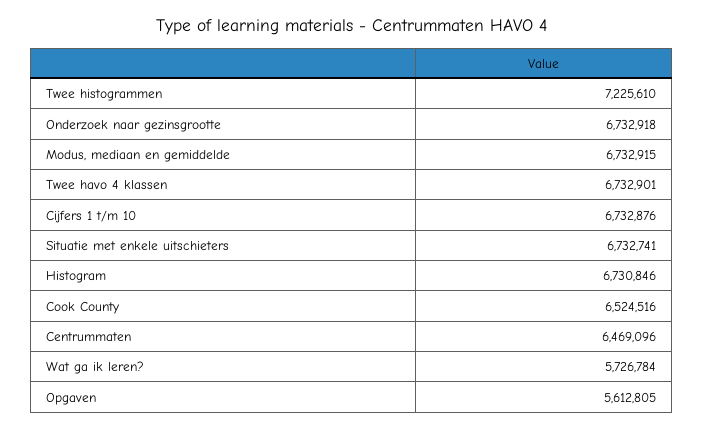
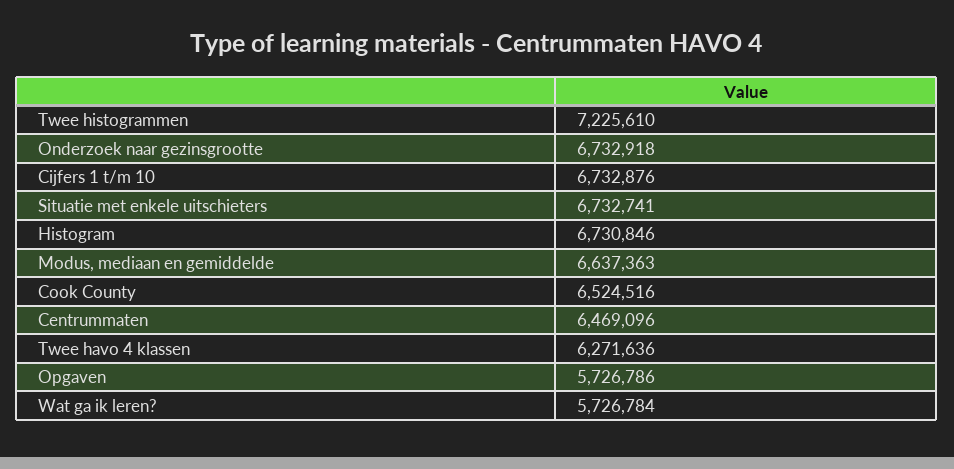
  {
    "Twee histogrammen": 7225610,
    "Onderzoek naar gezinsgrootte": 6732918,
-   "Modus, mediaan en gemiddelde": 6732915,
+   "Modus, mediaan en gemiddelde": 6637363,
-   "Twee havo 4 klassen": 6732901,
+   "Twee havo 4 klassen": 6271636,
    "Cijfers 1 t/m 10": 6732876,
    "Situatie met enkele uitschieters": 6732741,
    "Histogram": 6730846,
    "Cook County": 6524516,
    "Centrummaten": 6469096,
    "Wat ga ik leren?": 5726784,
-   "Opgaven": 5612805
+   "Opgaven": 5726786
  }

